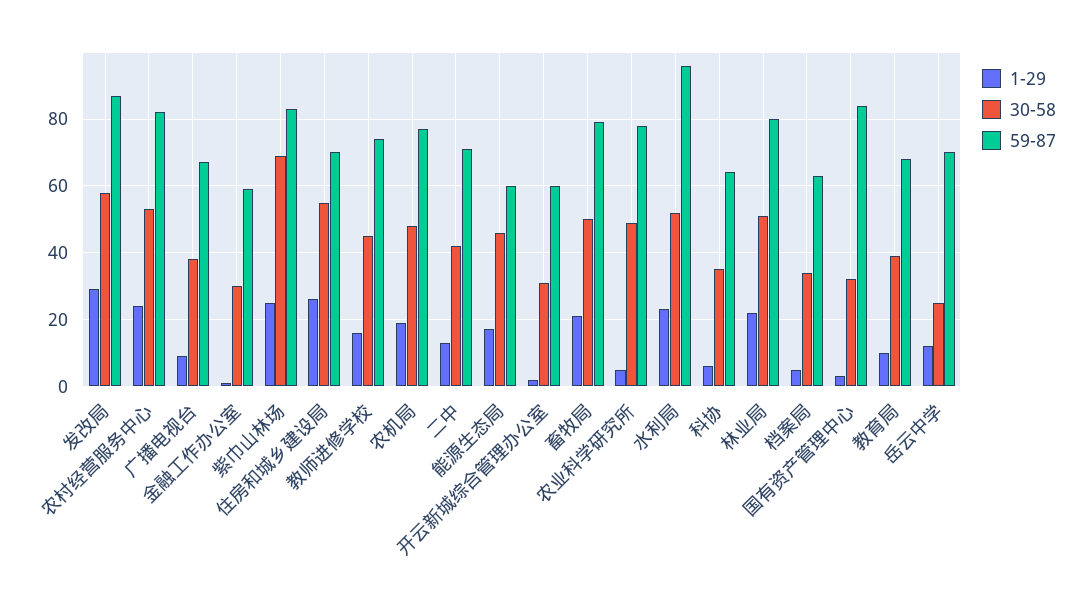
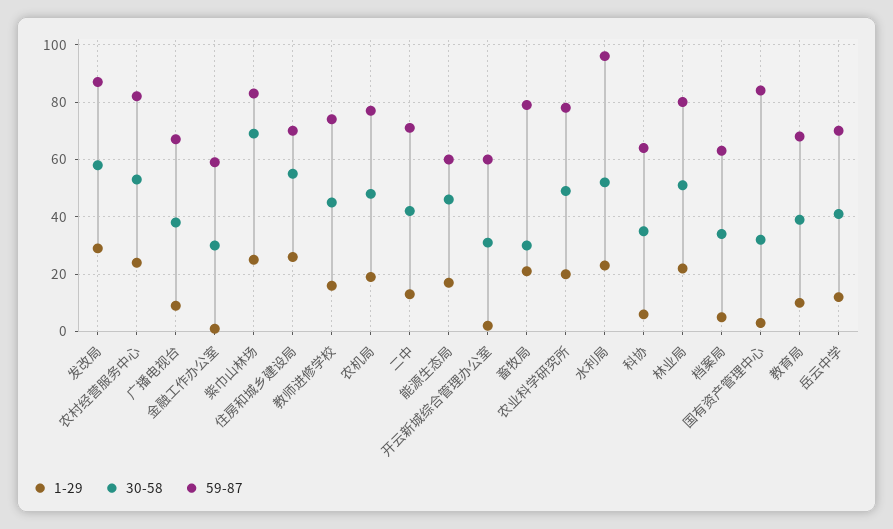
  {
    "1-29": {
      "发改局": 30,
      "农村经营服务中心": 25,
      "广播电视台": 10,
      "金融工作办公室": 0,
      "紫巾山林场": 25,
      "住房和城乡建设局": 25,
      "教师进修学校": 15,
      "农机局": 20,
      "二中": 15,
      "能源生态局": 15,
      "开云新城综合管理办公室": 0,
      "畜牧局": 20,
-     "农业科学研究所": 5,
+     "农业科学研究所": 20,
      "水利局": 25,
      "科协": 5,
      "林业局": 20,
      "档案局": 5,
      "国有资产管理中心": 5,
      "教育局": 10,
      "岳云中学": 10
    },
    "30-58": {
      "发改局": 60,
      "农村经营服务中心": 55,
      "广播电视台": 40,
      "金融工作办公室": 30,
      "紫巾山林场": 70,
      "住房和城乡建设局": 55,
      "教师进修学校": 45,
      "农机局": 50,
      "二中": 40,
      "能源生态局": 45,
      "开云新城综合管理办公室": 30,
-     "畜牧局": 50,
+     "畜牧局": 30,
      "农业科学研究所": 50,
      "水利局": 50,
      "科协": 35,
      "林业局": 50,
      "档案局": 35,
      "国有资产管理中心": 30,
      "教育局": 40,
-     "岳云中学": 25
+     "岳云中学": 40
    },
    "59-87": {
      "发改局": 85,
      "农村经营服务中心": 80,
      "广播电视台": 65,
      "金融工作办公室": 60,
      "紫巾山林场": 85,
      "住房和城乡建设局": 70,
      "教师进修学校": 75,
      "农机局": 75,
      "二中": 70,
      "能源生态局": 60,
      "开云新城综合管理办公室": 60,
      "畜牧局": 80,
      "农业科学研究所": 80,
      "水利局": 95,
      "科协": 65,
      "林业局": 80,
      "档案局": 65,
      "国有资产管理中心": 85,
      "教育局": 70,
      "岳云中学": 70
    }
  }

